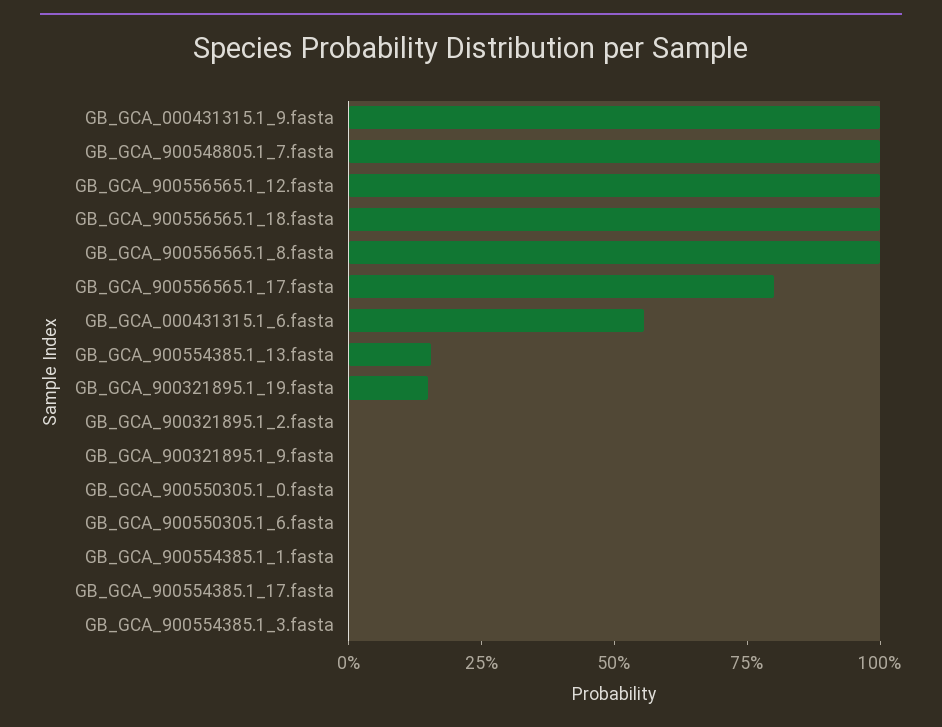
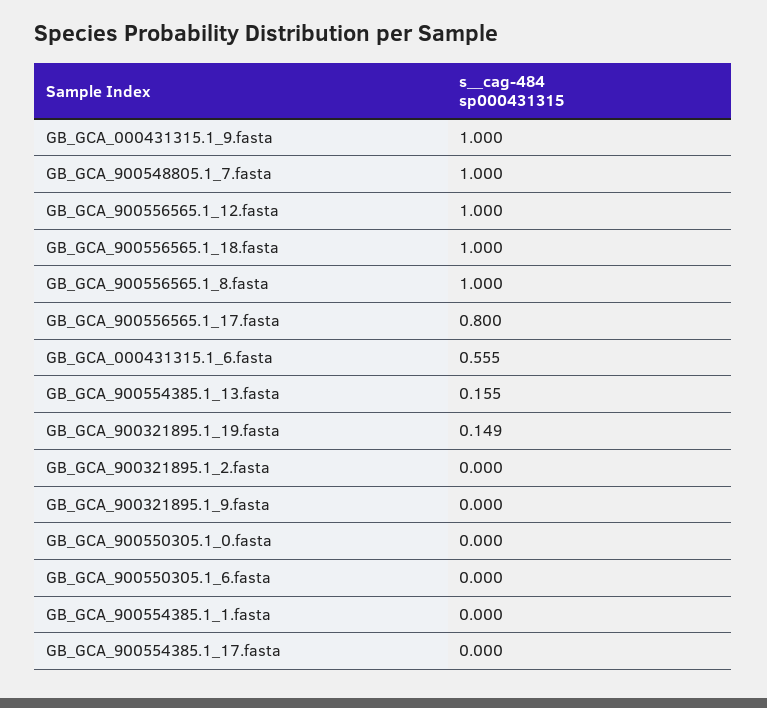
  {
    "GB_GCA_000431315.1_9.fasta": 1,
    "GB_GCA_900548805.1_7.fasta": 1,
    "GB_GCA_900556565.1_12.fasta": 1,
    "GB_GCA_900556565.1_18.fasta": 1,
    "GB_GCA_900556565.1_8.fasta": 1,
    "GB_GCA_900556565.1_17.fasta": 0.8,
    "GB_GCA_000431315.1_6.fasta": 0.555,
    "GB_GCA_900554385.1_13.fasta": 0.155,
    "GB_GCA_900321895.1_19.fasta": 0.149,
    "GB_GCA_900321895.1_2.fasta": 0,
    "GB_GCA_900321895.1_9.fasta": 0,
    "GB_GCA_900550305.1_0.fasta": 0,
    "GB_GCA_900550305.1_6.fasta": 0,
    "GB_GCA_900554385.1_1.fasta": 0,
-   "GB_GCA_900554385.1_17.fasta": 0,
+   "GB_GCA_900554385.1_17.fasta": 0
-   "GB_GCA_900554385.1_3.fasta": 0
  }

